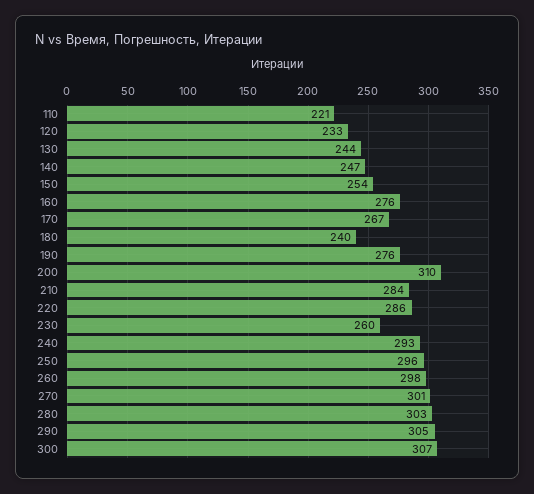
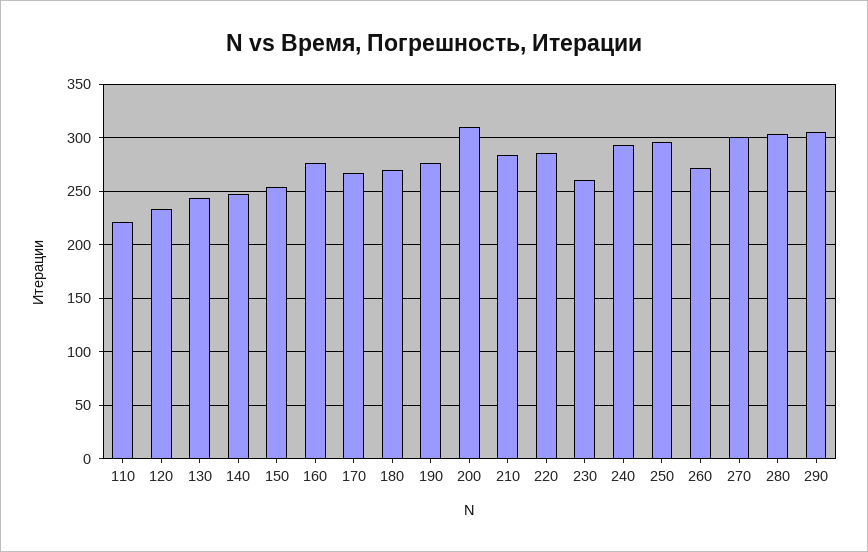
  {
    "110": 221,
    "120": 233,
    "130": 244,
    "140": 247,
    "150": 254,
    "160": 276,
    "170": 267,
-   "180": 240,
+   "180": 270,
    "190": 276,
    "200": 310,
    "210": 284,
    "220": 286,
    "230": 260,
    "240": 293,
    "250": 296,
-   "260": 298,
+   "260": 270,
    "270": 301,
    "280": 303,
-   "290": 305,
+   "290": 305
-   "300": 307
  }

